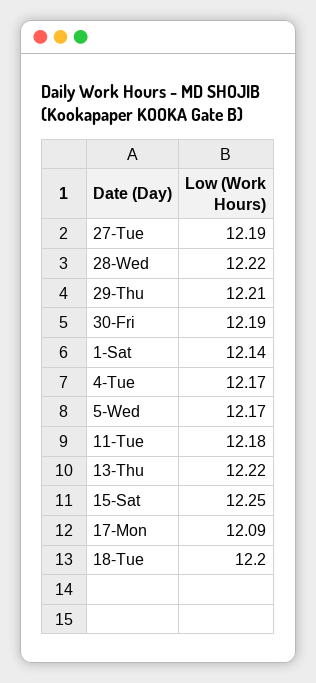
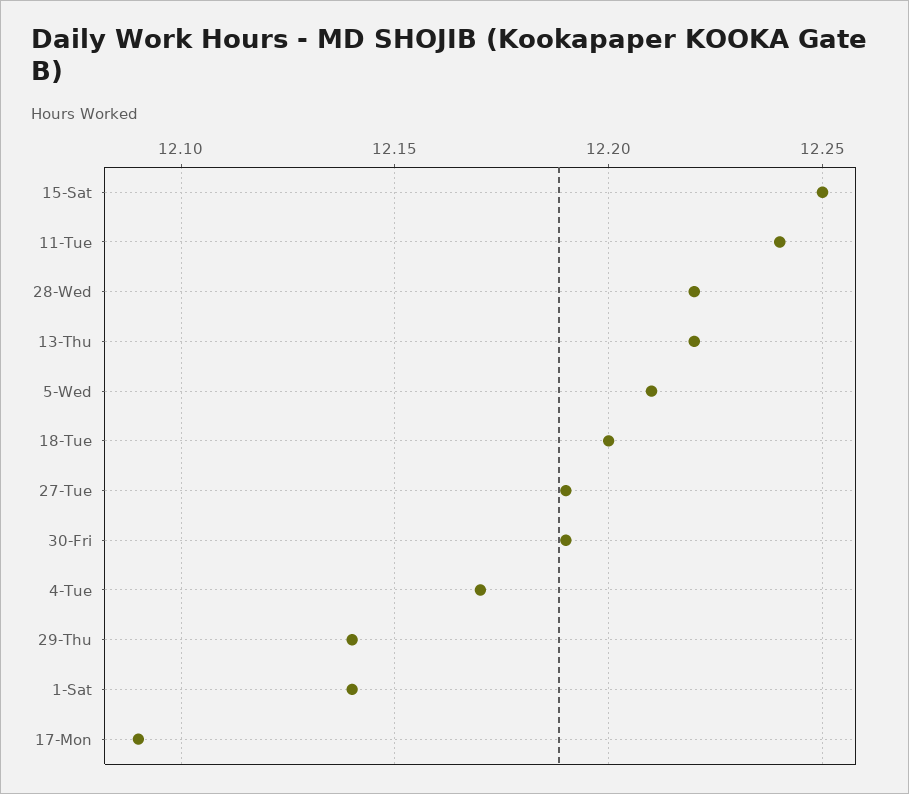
  {
    "27-Tue": 12.19,
    "28-Wed": 12.22,
-   "29-Thu": 12.21,
+   "29-Thu": 12.14,
    "30-Fri": 12.19,
    "1-Sat": 12.14,
    "4-Tue": 12.17,
-   "5-Wed": 12.17,
+   "5-Wed": 12.21,
-   "11-Tue": 12.18,
+   "11-Tue": 12.24,
    "13-Thu": 12.22,
    "15-Sat": 12.25,
    "17-Mon": 12.09,
    "18-Tue": 12.2
  }

